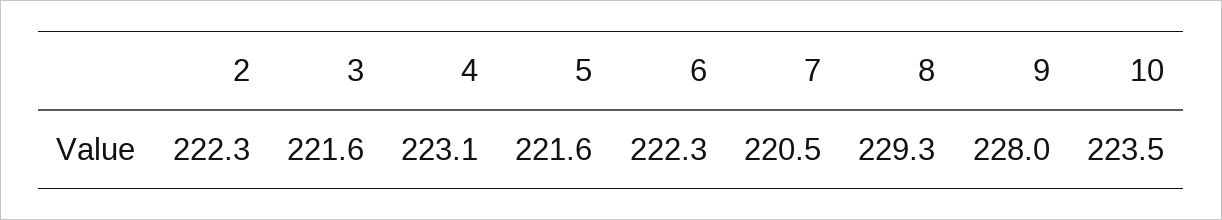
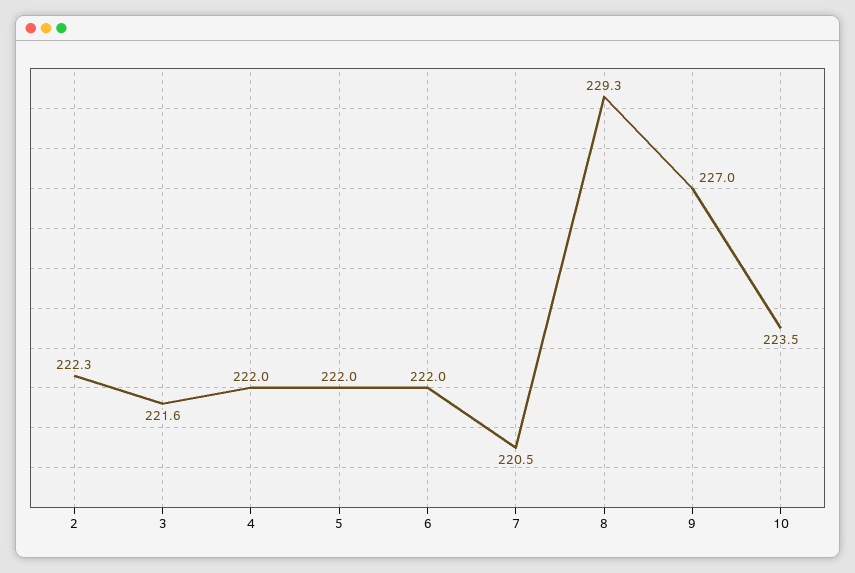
  {
    "2": 222.3,
    "3": 221.6,
-   "4": 223.1,
+   "4": 222,
-   "5": 221.6,
+   "5": 222,
-   "6": 222.3,
+   "6": 222,
    "7": 220.5,
    "8": 229.3,
-   "9": 228,
+   "9": 227,
    "10": 223.5
  }

